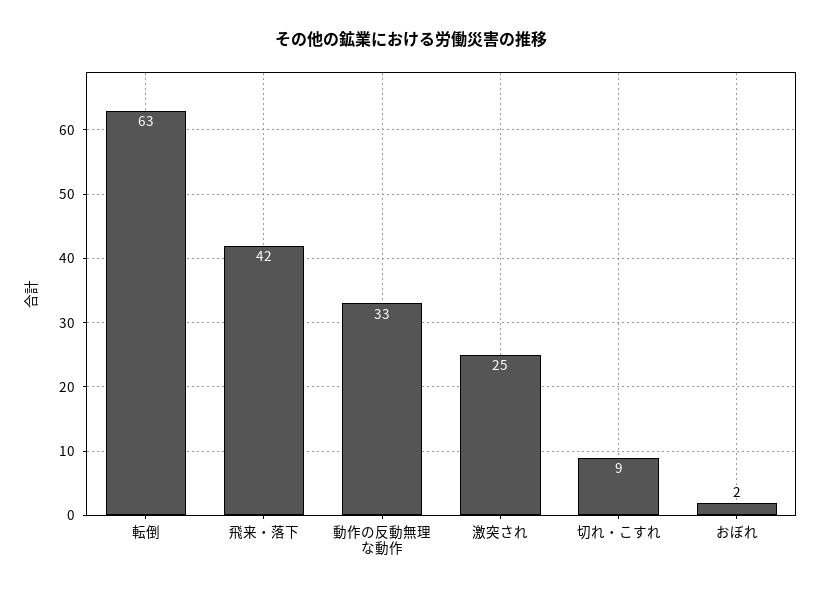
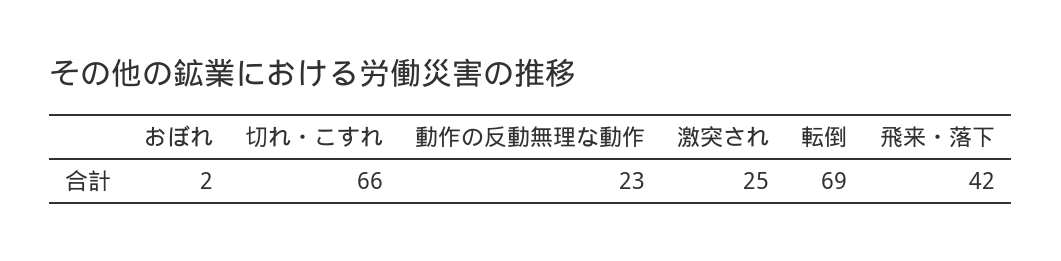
  {
-   "転倒": 63,
+   "転倒": 69,
    "飛来・落下": 42,
-   "動作の反動無理な動作": 33,
+   "動作の反動無理な動作": 23,
    "激突され": 25,
-   "切れ・こすれ": 9,
+   "切れ・こすれ": 66,
    "おぼれ": 2
  }

